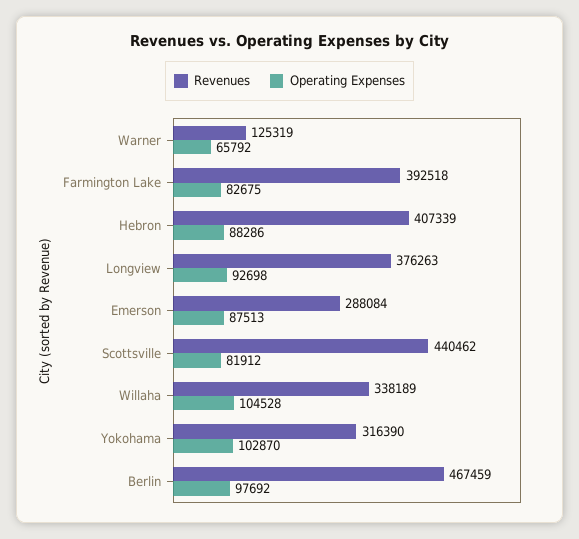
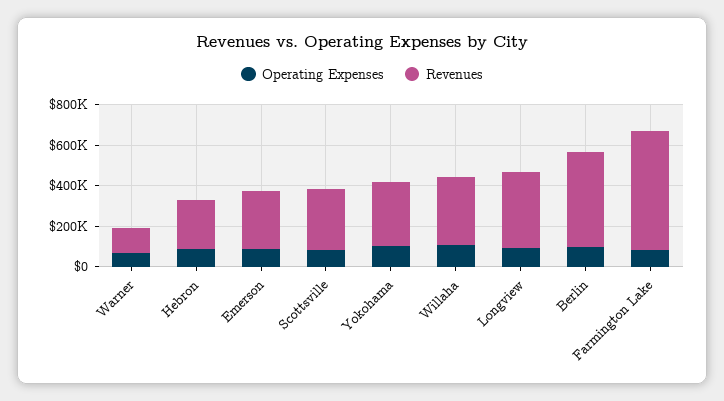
  {
    "Revenues": {
      "Warner": 125319,
-     "Farmington Lake": 392518,
+     "Farmington Lake": 600000,
-     "Hebron": 407339,
+     "Hebron": 250000,
      "Longview": 376263,
      "Emerson": 288084,
-     "Scottsville": 440462,
+     "Scottsville": 300000,
      "Willaha": 338189,
      "Yokohama": 316390,
      "Berlin": 467459
    },
    "Operating Expenses": {
      "Warner": 65792,
      "Farmington Lake": 82675,
      "Hebron": 88286,
      "Longview": 92698,
      "Emerson": 87513,
      "Scottsville": 81912,
      "Willaha": 104528,
      "Yokohama": 102870,
      "Berlin": 97692
    }
  }

